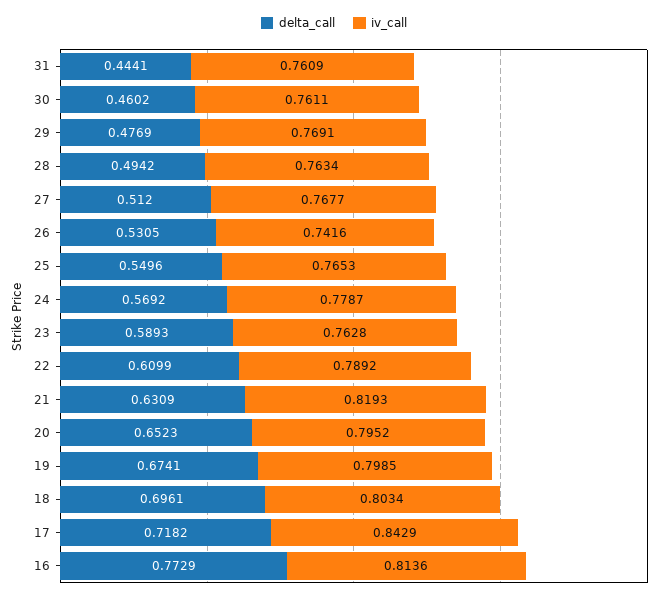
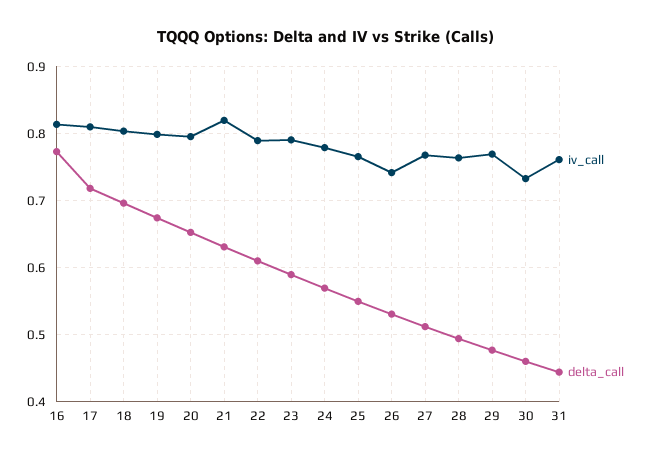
  {
    "delta_call": {
      "31": 0.4441,
      "30": 0.4602,
      "29": 0.4769,
      "28": 0.4942,
      "27": 0.512,
      "26": 0.5305,
      "25": 0.5496,
      "24": 0.5692,
      "23": 0.5893,
      "22": 0.6099,
      "21": 0.6309,
      "20": 0.6523,
      "19": 0.6741,
      "18": 0.6961,
      "17": 0.7182,
      "16": 0.7729
    },
    "iv_call": {
      "31": 0.7609,
-     "30": 0.7611,
+     "30": 0.73,
      "29": 0.7691,
      "28": 0.7634,
      "27": 0.7677,
      "26": 0.7416,
      "25": 0.7653,
      "24": 0.7787,
-     "23": 0.7628,
+     "23": 0.79,
      "22": 0.7892,
      "21": 0.8193,
      "20": 0.7952,
      "19": 0.7985,
      "18": 0.8034,
-     "17": 0.8429,
+     "17": 0.81,
      "16": 0.8136
    }
  }

